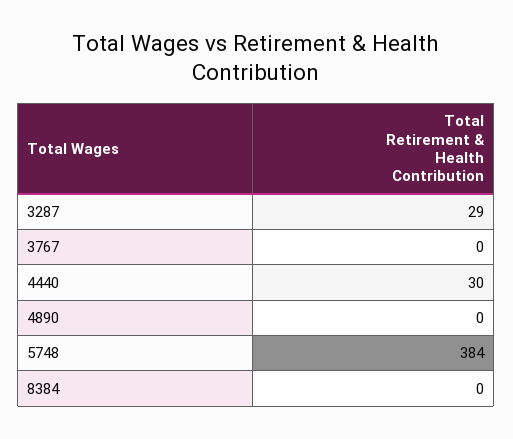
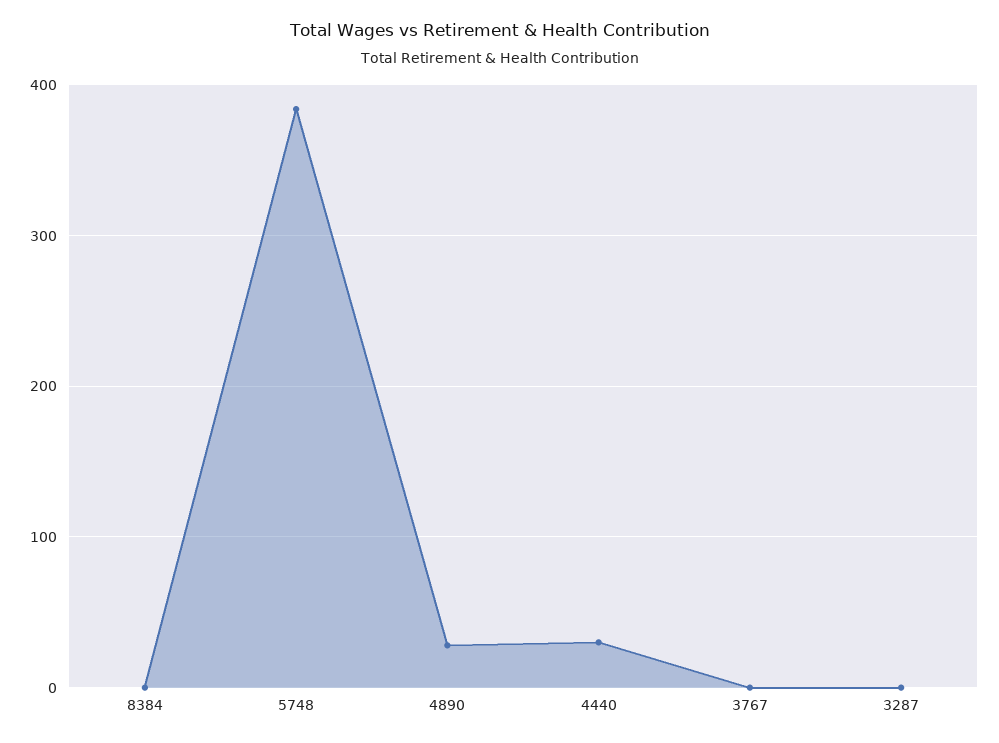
  {
-   "3287": 29,
+   "3287": 0,
    "3767": 0,
    "4440": 30,
-   "4890": 0,
+   "4890": 30,
    "5748": 384,
    "8384": 0
  }

